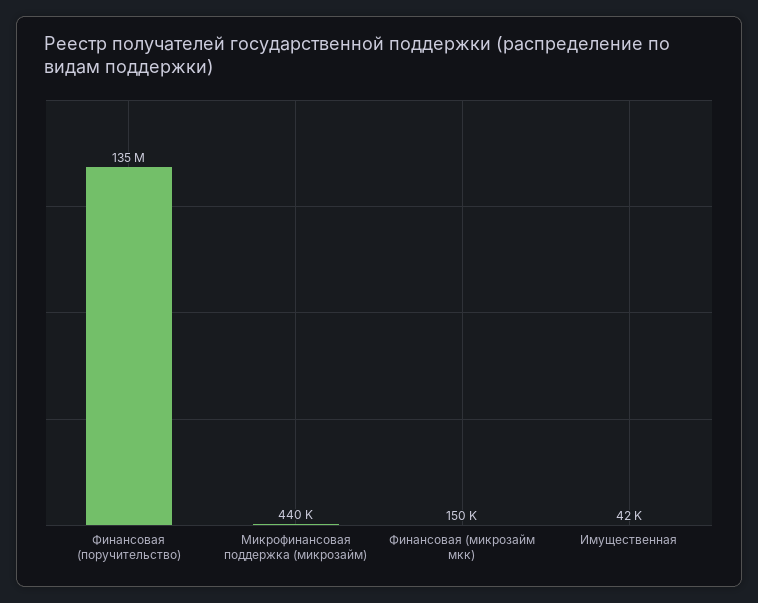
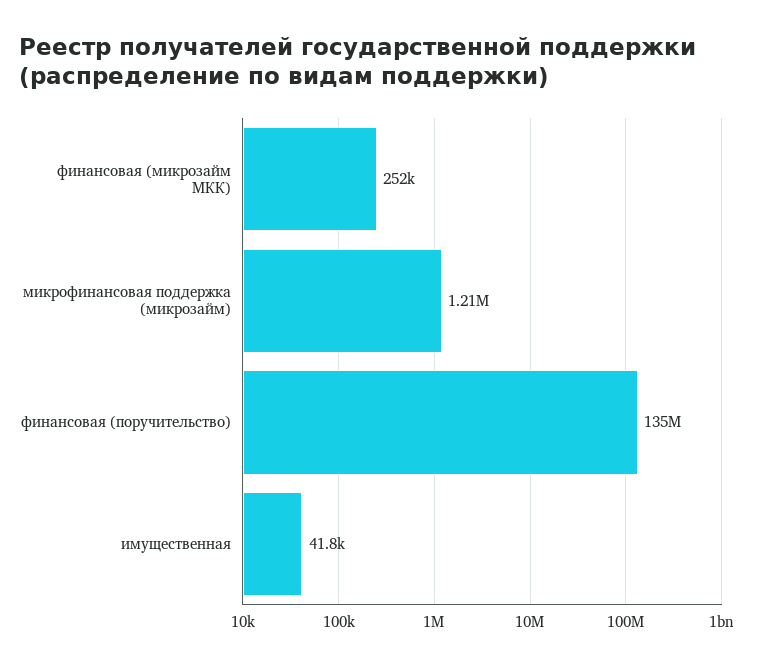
  {
    "Финансовая (поручительство)": 135000000,
-   "Микрофинансовая поддержка (микрозайм)": 440000,
+   "Микрофинансовая поддержка (микрозайм)": 1210000,
-   "Финансовая (микрозайм мкк)": 150000,
+   "Финансовая (микрозайм мкк)": 252000,
    "Имущественная": 41800
  }

